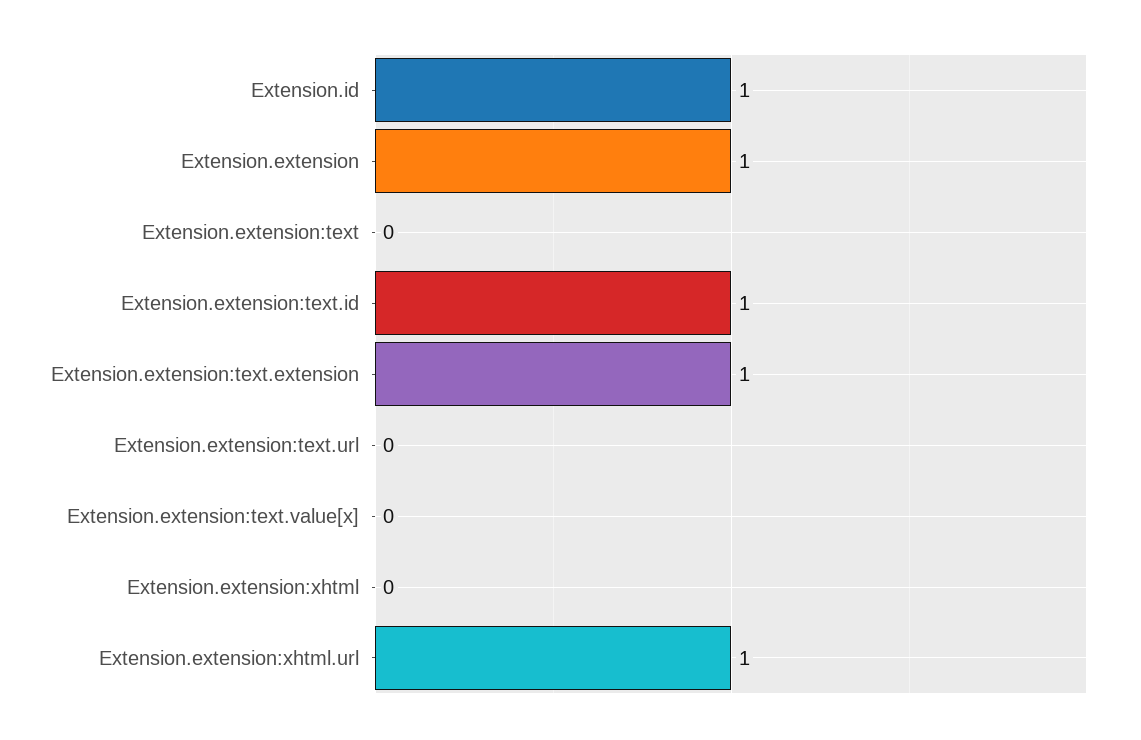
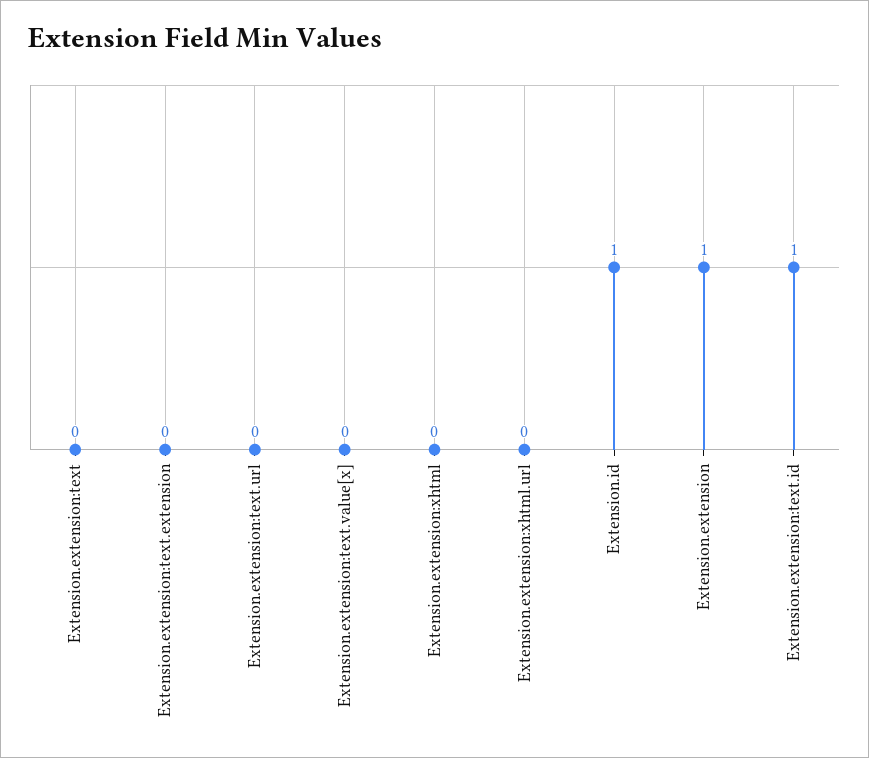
  {
    "Extension.id": 1,
    "Extension.extension": 1,
    "Extension.extension:text": 0,
    "Extension.extension:text.id": 1,
-   "Extension.extension:text.extension": 1,
+   "Extension.extension:text.extension": 0,
    "Extension.extension:text.url": 0,
    "Extension.extension:text.value[x]": 0,
    "Extension.extension:xhtml": 0,
-   "Extension.extension:xhtml.url": 1
+   "Extension.extension:xhtml.url": 0
  }

